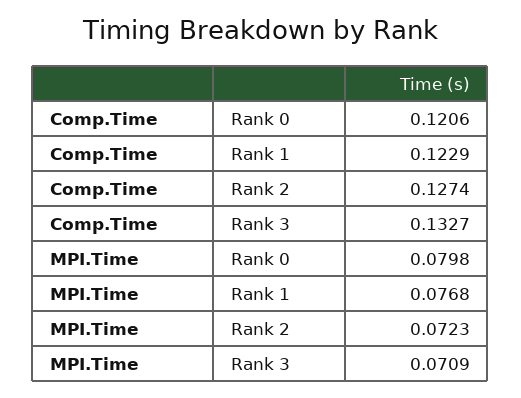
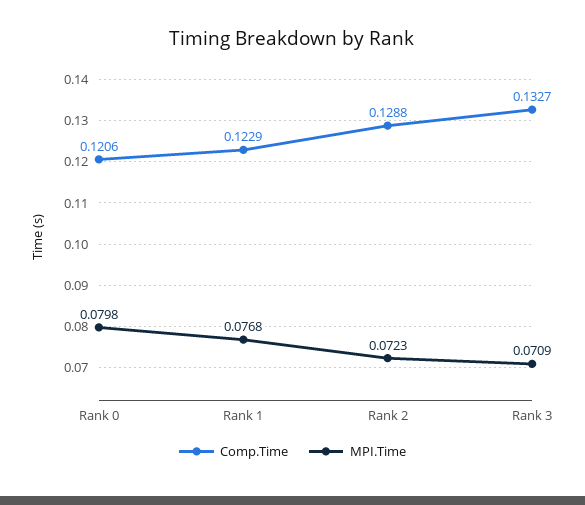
  {
    "Comp.Time": {
      "Rank 0": 0.1206,
      "Rank 1": 0.1229,
-     "Rank 2": 0.1274,
+     "Rank 2": 0.1288,
      "Rank 3": 0.1327
    },
    "MPI.Time": {
      "Rank 0": 0.0798,
      "Rank 1": 0.0768,
      "Rank 2": 0.0723,
      "Rank 3": 0.0709
    }
  }

